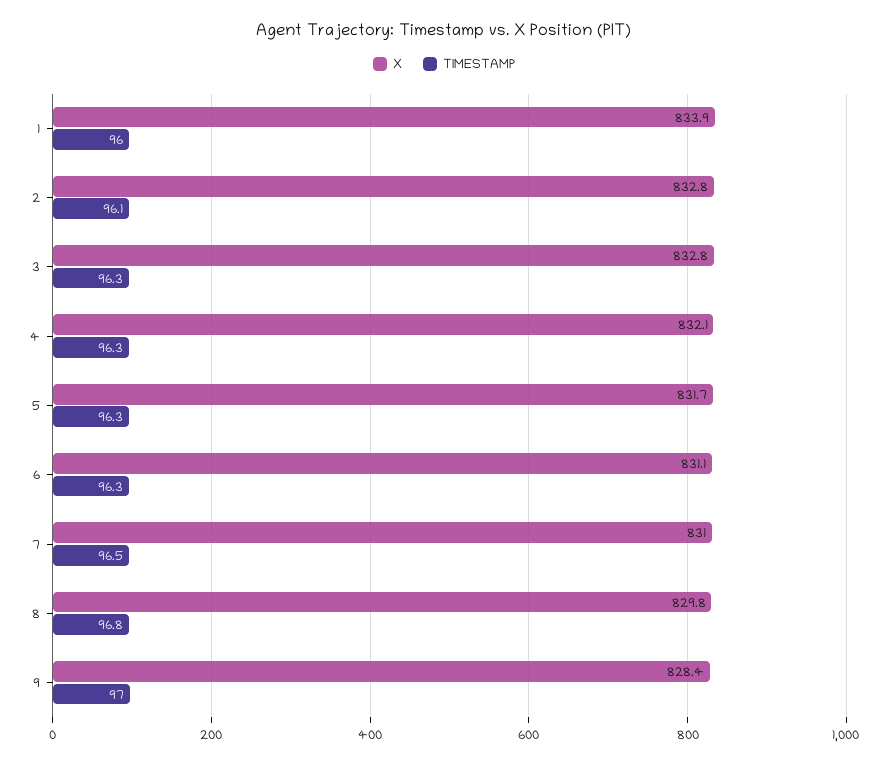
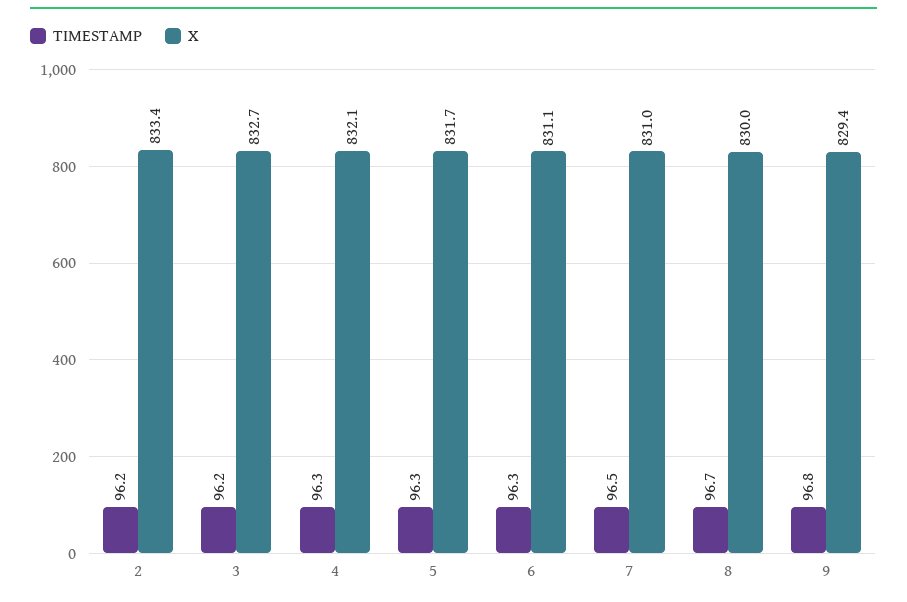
  {
    "X": {
-     "1": 833.9,
-     "2": 832.8,
+     "2": 833.4,
-     "3": 832.8,
+     "3": 832.7,
      "4": 832.1,
      "5": 831.7,
      "6": 831.1,
      "7": 831,
-     "8": 829.8,
+     "8": 830,
-     "9": 828.4
+     "9": 829.4
    },
    "TIMESTAMP": {
-     "1": 96,
-     "2": 96.1,
+     "2": 96.2,
-     "3": 96.3,
+     "3": 96.2,
      "4": 96.3,
      "5": 96.3,
      "6": 96.3,
      "7": 96.5,
-     "8": 96.8,
+     "8": 96.7,
-     "9": 97
+     "9": 96.8
    }
  }

